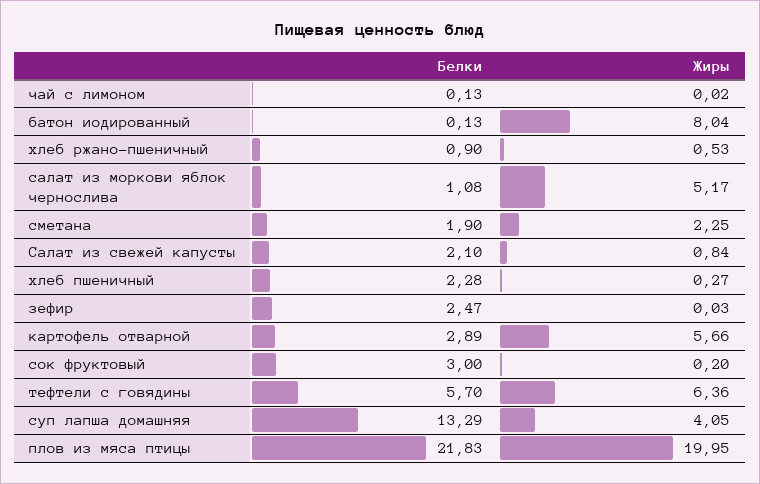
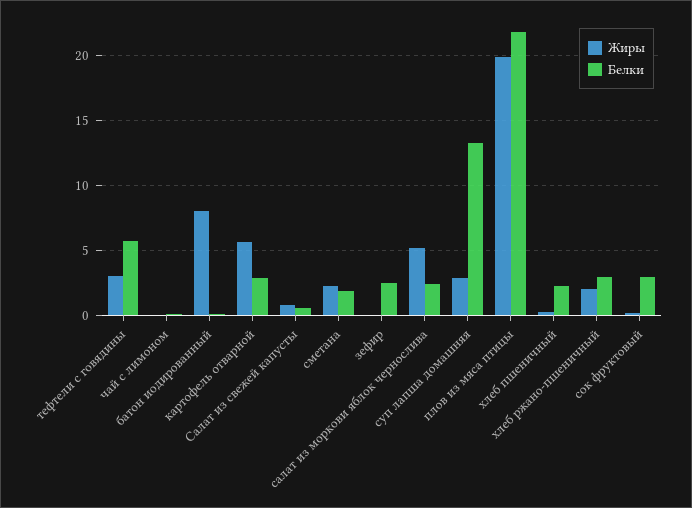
  {
    "Белки": {
      "чай с лимоном": 0.13,
      "батон иодированный": 0.13,
-     "хлеб ржано-пшеничный": 0.9,
+     "хлеб ржано-пшеничный": 3,
-     "салат из моркови яблок чернослива": 1.08,
+     "салат из моркови яблок чернослива": 2.5,
      "сметана": 1.9,
-     "Салат из свежей капусты": 2.1,
+     "Салат из свежей капусты": 0.5,
      "хлеб пшеничный": 2.28,
      "зефир": 2.47,
      "картофель отварной": 2.89,
      "сок фруктовый": 3,
      "тефтели с говядины": 5.7,
      "суп лапша домашняя": 13.29,
      "плов из мяса птицы": 21.83
    },
    "Жиры": {
      "чай с лимоном": 0.02,
      "батон иодированный": 8.04,
-     "хлеб ржано-пшеничный": 0.53,
+     "хлеб ржано-пшеничный": 2,
      "салат из моркови яблок чернослива": 5.17,
      "сметана": 2.25,
      "Салат из свежей капусты": 0.84,
      "хлеб пшеничный": 0.27,
      "зефир": 0.03,
      "картофель отварной": 5.66,
      "сок фруктовый": 0.2,
-     "тефтели с говядины": 6.36,
+     "тефтели с говядины": 3,
-     "суп лапша домашняя": 4.05,
+     "суп лапша домашняя": 3,
      "плов из мяса птицы": 19.95
    }
  }

